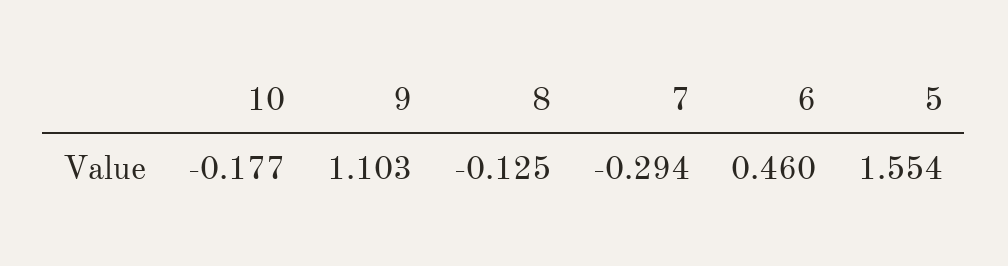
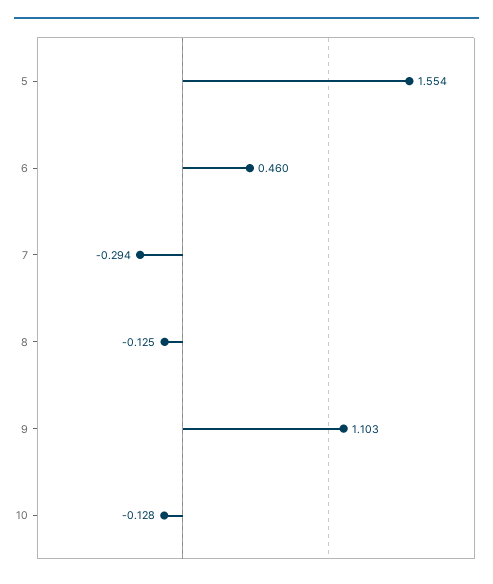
  {
-   "10": -0.177,
+   "10": -0.128,
    "9": 1.103,
    "8": -0.125,
    "7": -0.294,
    "6": 0.46,
    "5": 1.554
  }

